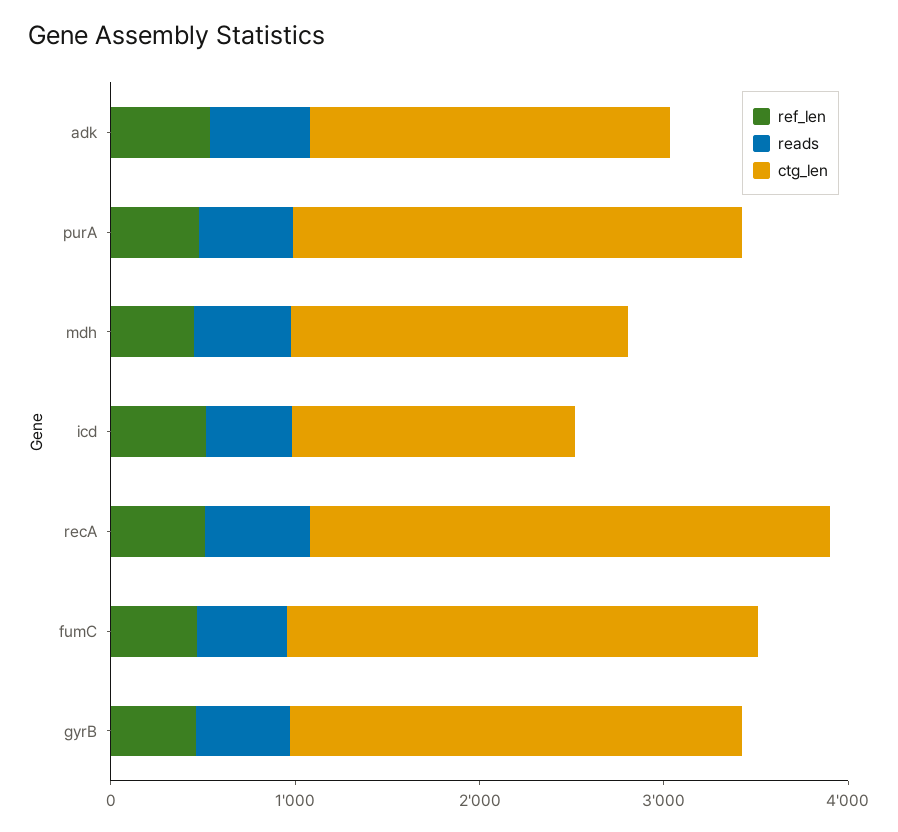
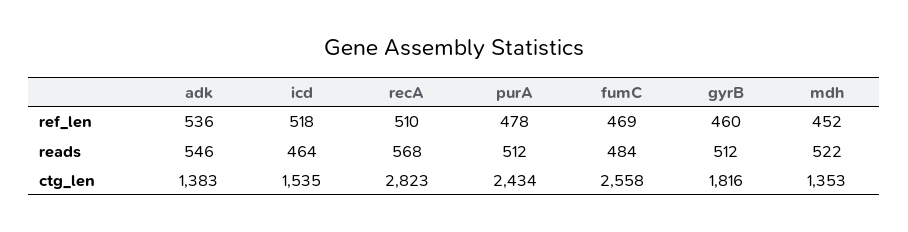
  {
    "ref_len": {
      "adk": 536,
      "purA": 478,
      "mdh": 452,
      "icd": 518,
      "recA": 510,
      "fumC": 469,
      "gyrB": 460
    },
    "reads": {
      "adk": 546,
      "purA": 512,
      "mdh": 522,
      "icd": 464,
      "recA": 568,
      "fumC": 484,
      "gyrB": 512
    },
    "ctg_len": {
-     "adk": 2000,
+     "adk": 1383,
      "purA": 2434,
-     "mdh": 1800,
+     "mdh": 1353,
      "icd": 1535,
      "recA": 2823,
      "fumC": 2558,
-     "gyrB": 2400
+     "gyrB": 1816
    }
  }

